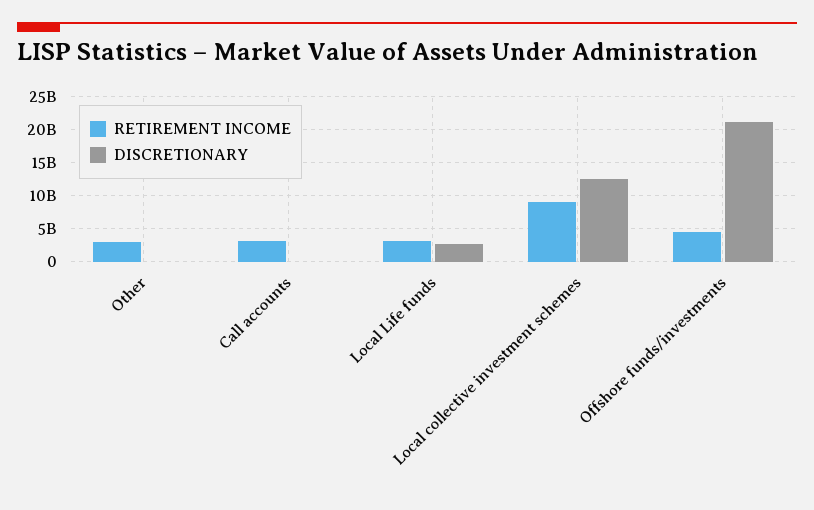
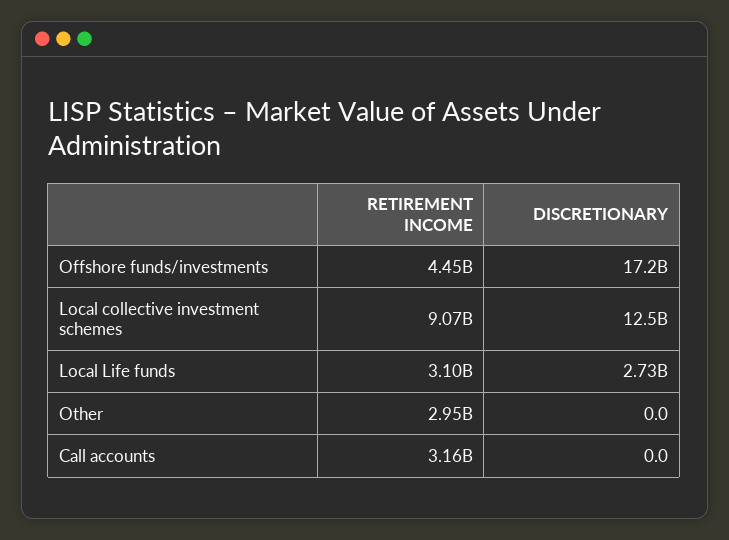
  {
    "RETIREMENT INCOME": {
      "Other": 2950000000,
      "Call accounts": 3160000000,
      "Local Life funds": 3100000000,
      "Local collective investment schemes": 9070000000,
      "Offshore funds/investments": 4450000000
    },
    "DISCRETIONARY": {
      "Other": 0,
      "Call accounts": 0,
      "Local Life funds": 2730000000,
      "Local collective investment schemes": 12500000000,
-     "Offshore funds/investments": 21000000000
+     "Offshore funds/investments": 17200000000
    }
  }

